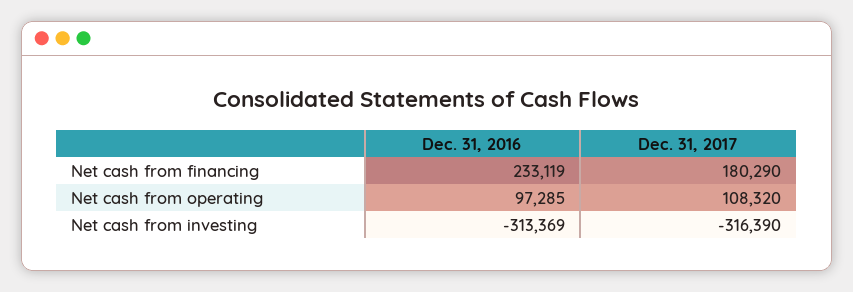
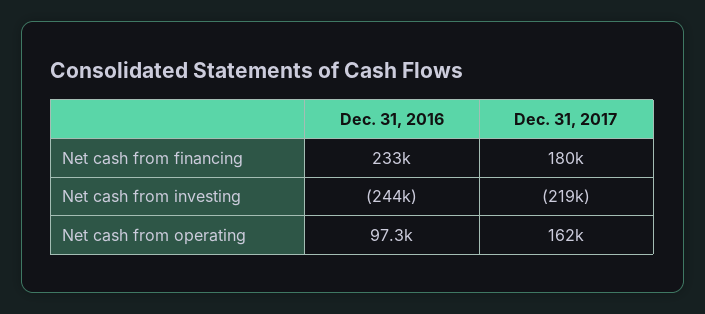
  {
    "Dec. 31, 2016": {
      "Net cash from financing": 233119,
      "Net cash from operating": 97285,
-     "Net cash from investing": -313369
+     "Net cash from investing": -244000
    },
    "Dec. 31, 2017": {
      "Net cash from financing": 180290,
-     "Net cash from operating": 108320,
+     "Net cash from operating": 162000,
-     "Net cash from investing": -316390
+     "Net cash from investing": -219000
    }
  }

